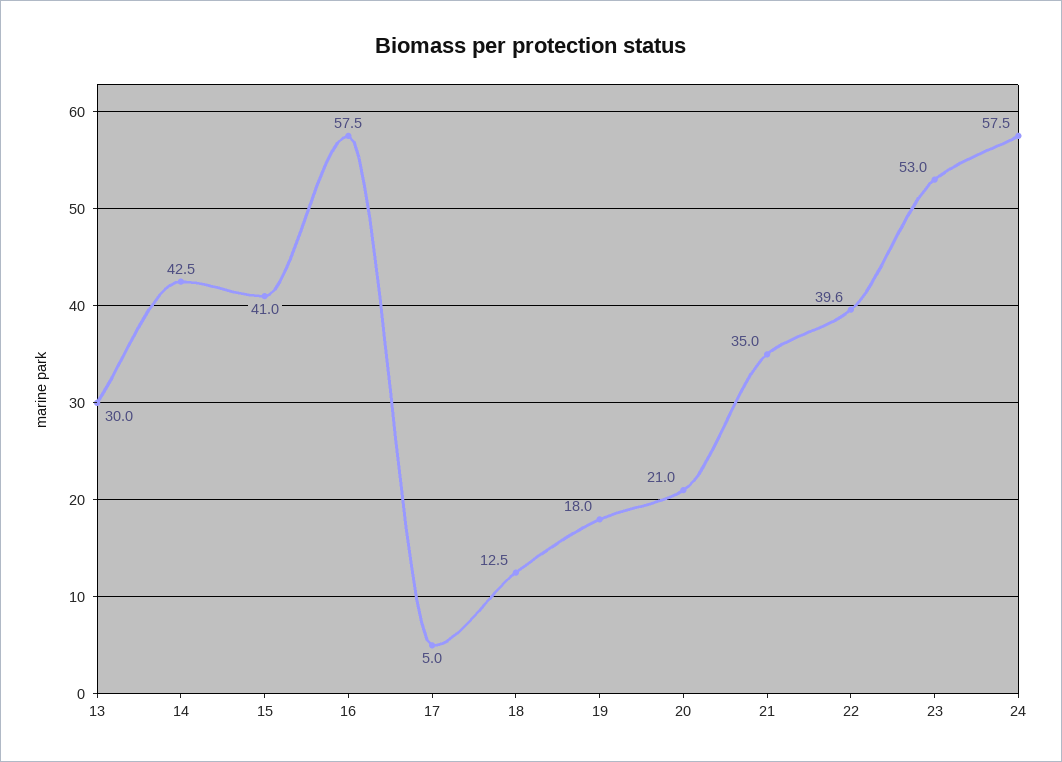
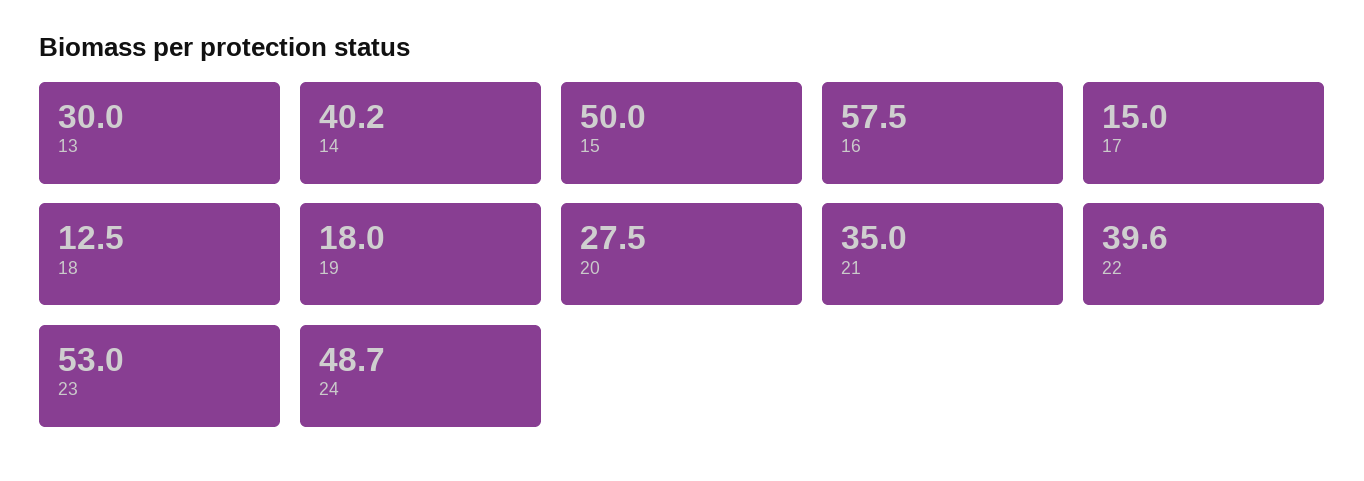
  {
    "13": 30,
-   "14": 42.5,
+   "14": 40.2,
-   "15": 41,
+   "15": 50,
    "16": 57.5,
-   "17": 5,
+   "17": 15,
    "18": 12.5,
    "19": 18,
-   "20": 21,
+   "20": 27.5,
    "21": 35,
    "22": 39.6,
    "23": 53,
-   "24": 57.5
+   "24": 48.7
  }

